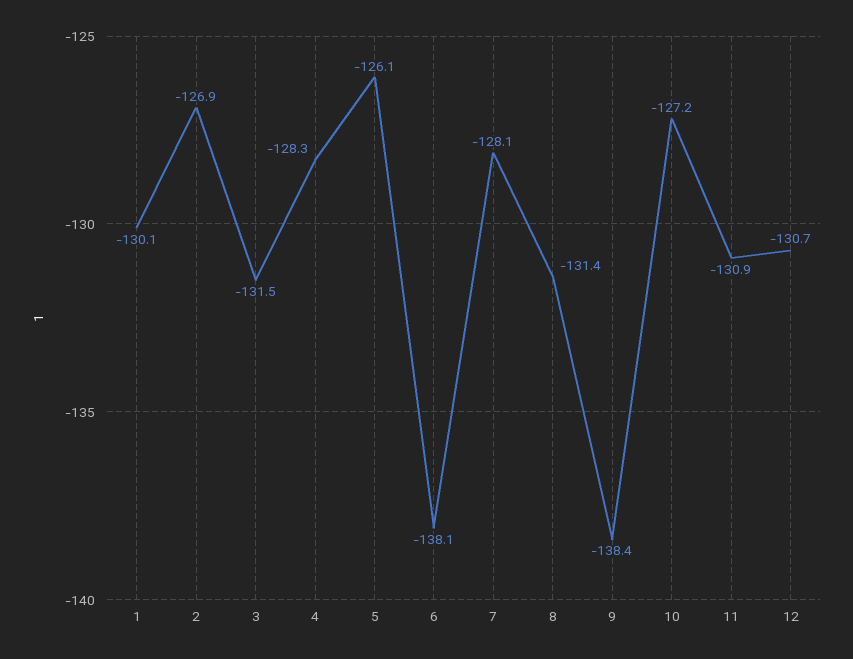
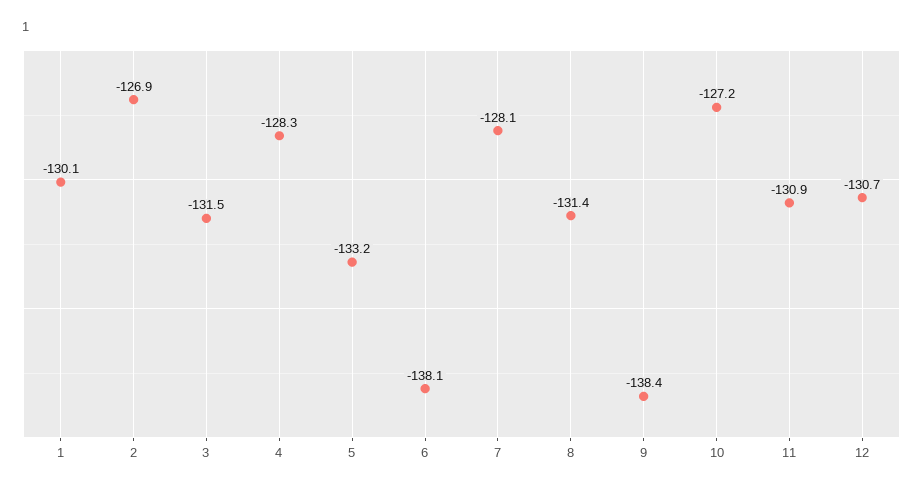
  {
    "1": -130.1,
    "2": -126.9,
    "3": -131.5,
    "4": -128.3,
-   "5": -126.1,
+   "5": -133.2,
    "6": -138.1,
    "7": -128.1,
    "8": -131.4,
    "9": -138.4,
    "10": -127.2,
    "11": -130.9,
    "12": -130.7
  }

